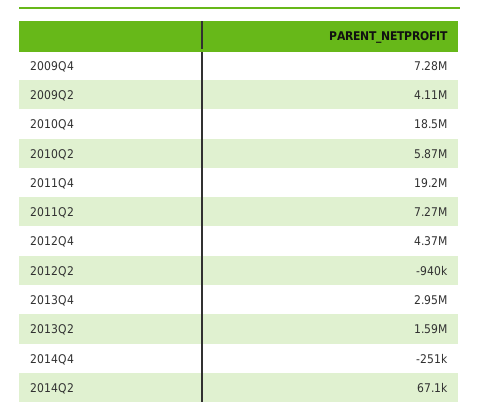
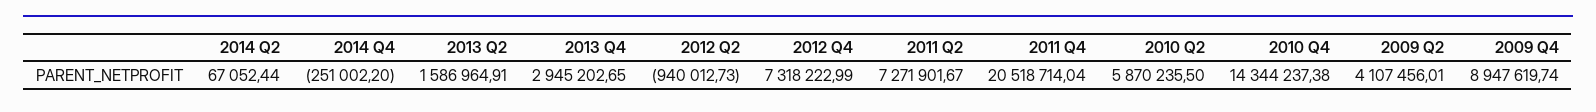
  {
-   "2009Q4": 7280000,
+   "2009Q4": 8947619.74,
    "2009Q2": 4107456.01,
-   "2010Q4": 18500000,
+   "2010Q4": 14344237.38,
    "2010Q2": 5870235.5,
-   "2011Q4": 19200000,
+   "2011Q4": 20518714.04,
    "2011Q2": 7271901.67,
-   "2012Q4": 4370000,
+   "2012Q4": 7318222.99,
    "2012Q2": -940012.73,
    "2013Q4": 2945202.65,
    "2013Q2": 1586964.91,
    "2014Q4": -251002.2,
    "2014Q2": 67052.44
  }

